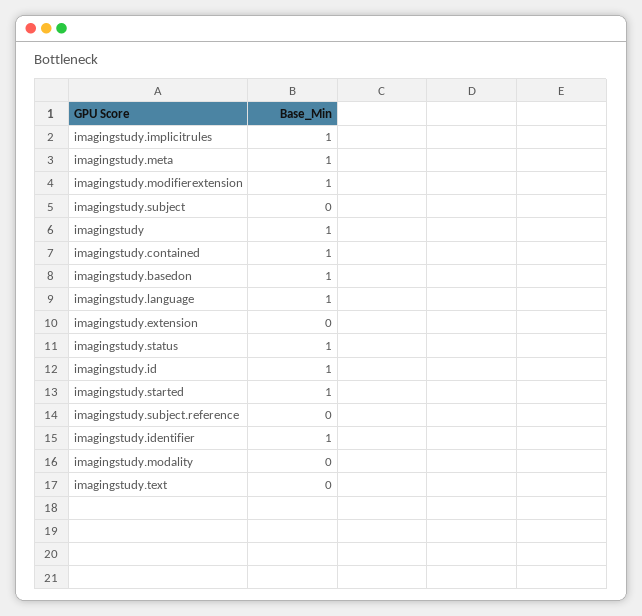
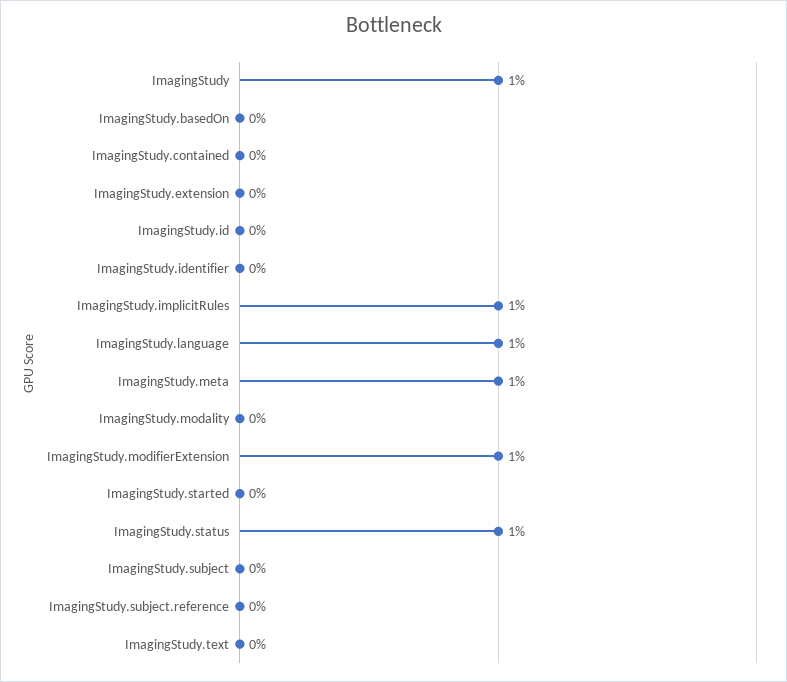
  {
    "imagingstudy.implicitrules": 1,
    "imagingstudy.meta": 1,
    "imagingstudy.modifierextension": 1,
    "imagingstudy.subject": 0,
    "imagingstudy": 1,
-   "imagingstudy.contained": 1,
+   "imagingstudy.contained": 0,
-   "imagingstudy.basedon": 1,
+   "imagingstudy.basedon": 0,
    "imagingstudy.language": 1,
    "imagingstudy.extension": 0,
    "imagingstudy.status": 1,
-   "imagingstudy.id": 1,
+   "imagingstudy.id": 0,
-   "imagingstudy.started": 1,
+   "imagingstudy.started": 0,
    "imagingstudy.subject.reference": 0,
-   "imagingstudy.identifier": 1,
+   "imagingstudy.identifier": 0,
    "imagingstudy.modality": 0,
    "imagingstudy.text": 0
  }

